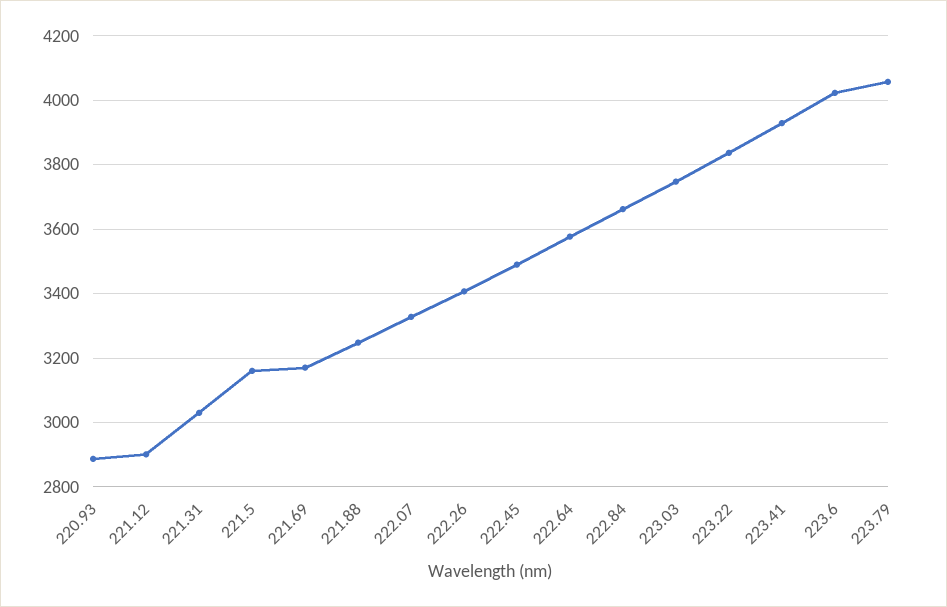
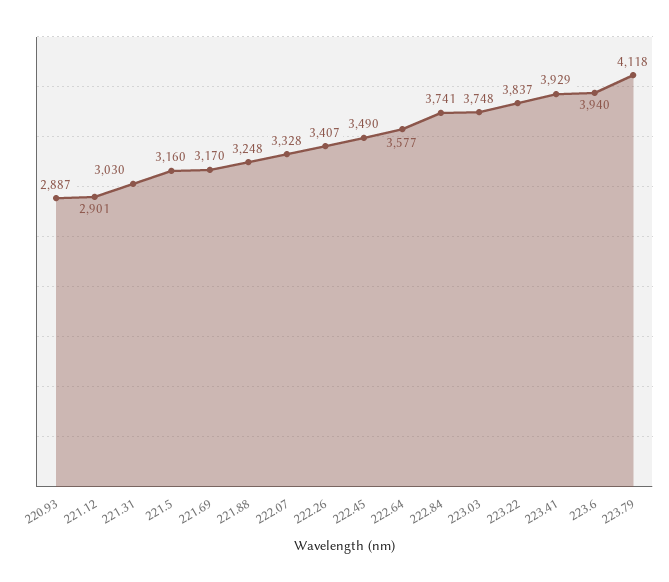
  {
    "220.93": 2887,
    "221.12": 2901,
    "221.31": 3030,
    "221.5": 3160,
    "221.69": 3170,
    "221.88": 3248,
    "222.07": 3328,
    "222.26": 3407,
    "222.45": 3490,
    "222.64": 3577,
-   "222.84": 3660,
+   "222.84": 3741,
    "223.03": 3748,
    "223.22": 3837,
    "223.41": 3929,
-   "223.6": 4020,
+   "223.6": 3940,
-   "223.79": 4060
+   "223.79": 4118
  }

